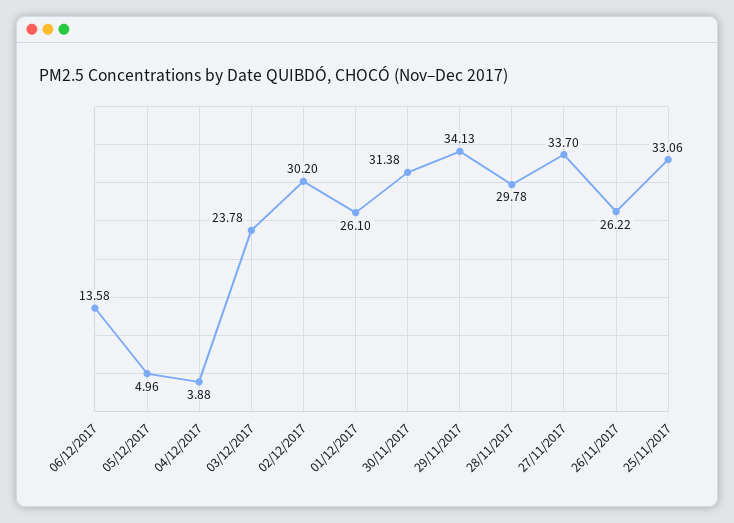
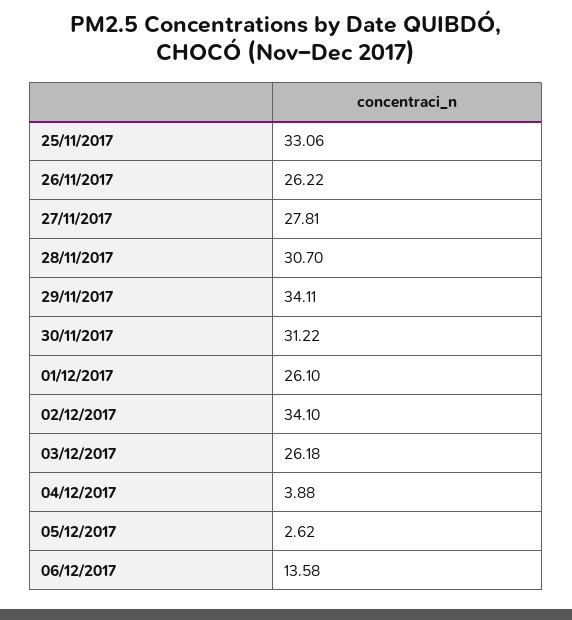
  {
    "06/12/2017": 13.58,
-   "05/12/2017": 4.96,
+   "05/12/2017": 2.62,
    "04/12/2017": 3.88,
-   "03/12/2017": 23.78,
+   "03/12/2017": 26.18,
-   "02/12/2017": 30.2,
+   "02/12/2017": 34.1,
    "01/12/2017": 26.1,
-   "30/11/2017": 31.38,
+   "30/11/2017": 31.22,
-   "29/11/2017": 34.13,
+   "29/11/2017": 34.11,
-   "28/11/2017": 29.78,
+   "28/11/2017": 30.7,
-   "27/11/2017": 33.7,
+   "27/11/2017": 27.81,
    "26/11/2017": 26.22,
    "25/11/2017": 33.06
  }

